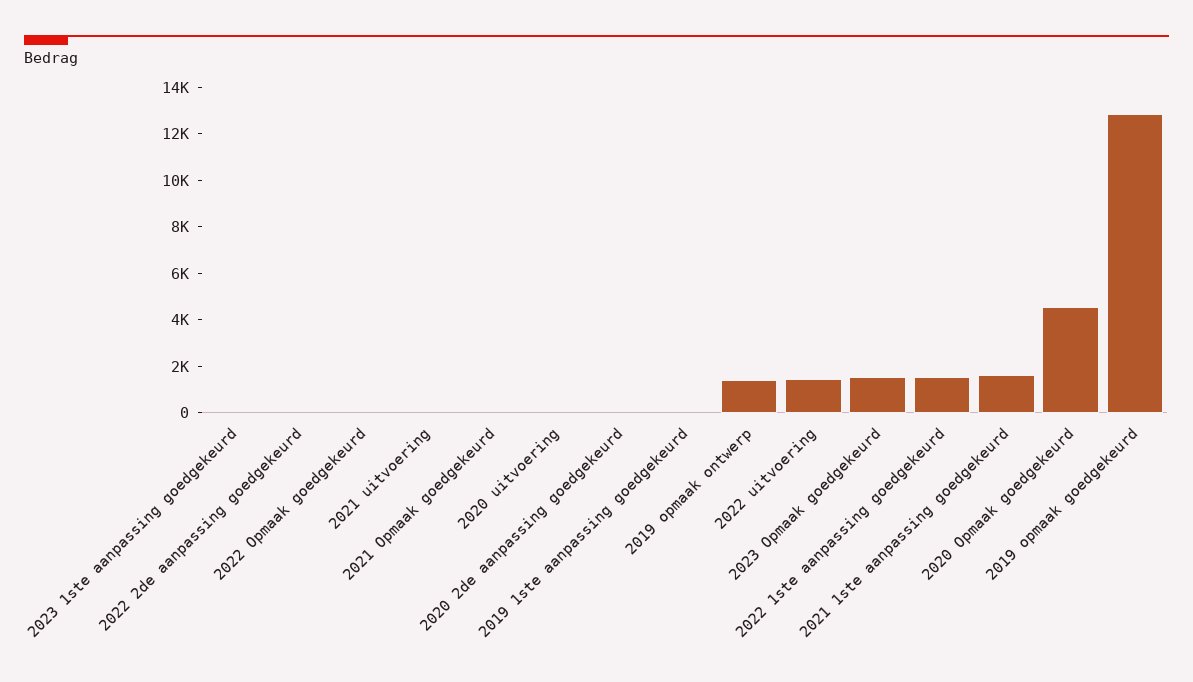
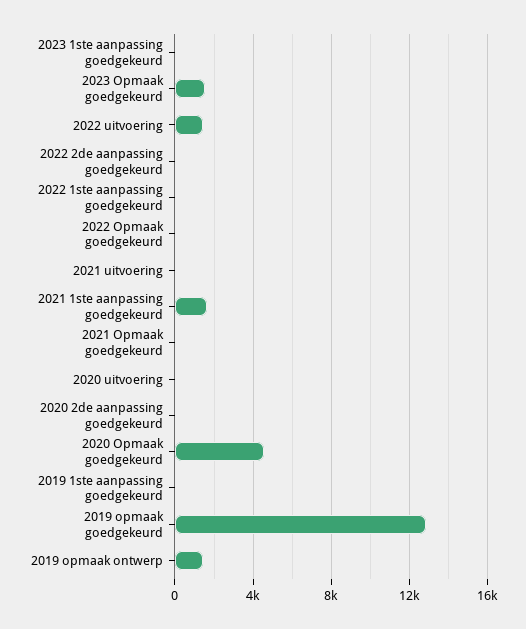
  {
    "2023 1ste aanpassing goedgekeurd": 0,
    "2022 2de aanpassing goedgekeurd": 0,
    "2022 Opmaak goedgekeurd": 0,
    "2021 uitvoering": 0,
    "2021 Opmaak goedgekeurd": 0,
    "2020 uitvoering": 0,
    "2020 2de aanpassing goedgekeurd": 0,
    "2019 1ste aanpassing goedgekeurd": 0,
    "2019 opmaak ontwerp": 1500,
    "2022 uitvoering": 1500,
    "2023 Opmaak goedgekeurd": 1500,
-   "2022 1ste aanpassing goedgekeurd": 1500,
+   "2022 1ste aanpassing goedgekeurd": 0,
    "2021 1ste aanpassing goedgekeurd": 1500,
    "2020 Opmaak goedgekeurd": 4500,
    "2019 opmaak goedgekeurd": 13000
  }

